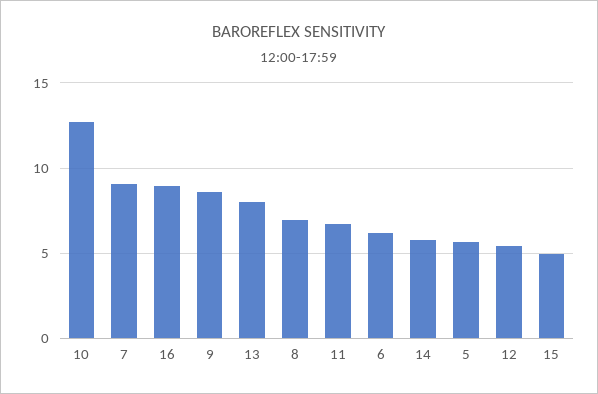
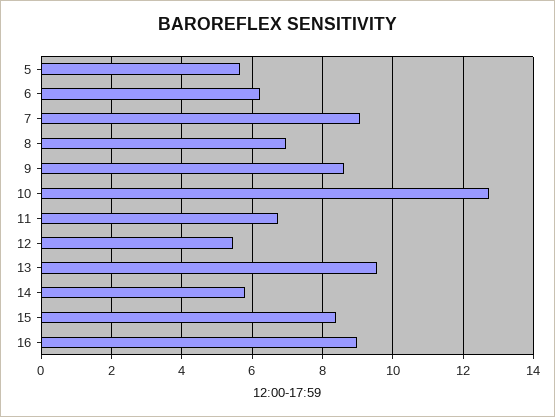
  {
    "10": 12.8,
    "7": 9,
    "16": 9,
    "9": 8.6,
-   "13": 8,
+   "13": 9.6,
    "8": 7,
    "11": 6.8,
    "6": 6.2,
    "14": 5.8,
    "5": 5.6,
    "12": 5.4,
-   "15": 5
+   "15": 8.4
  }

